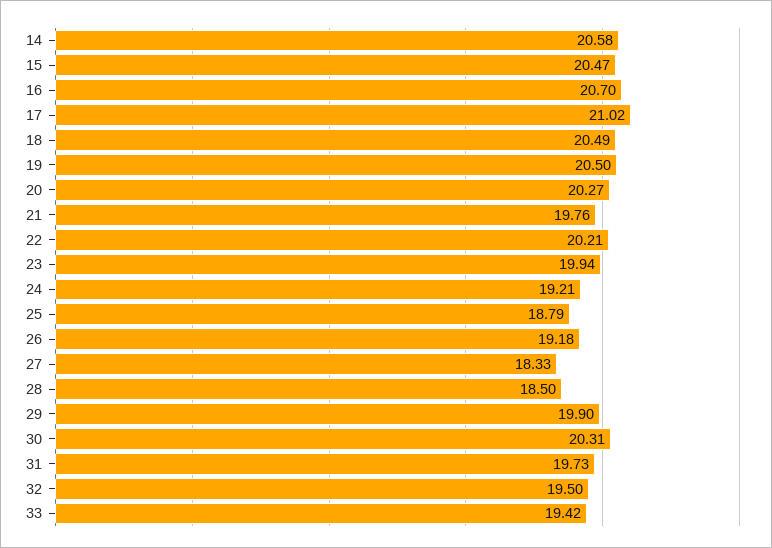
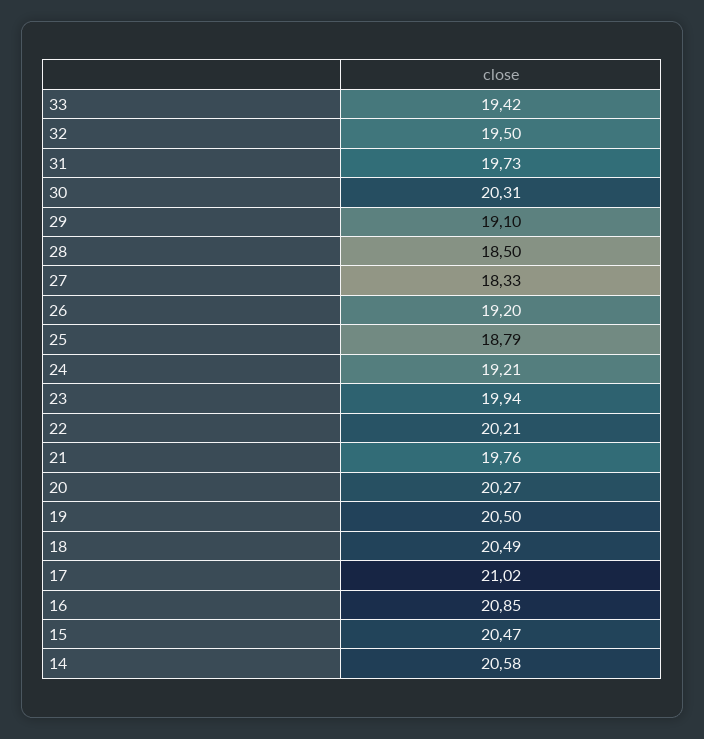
  {
    "14": 20.58,
    "15": 20.47,
-   "16": 20.7,
+   "16": 20.85,
    "17": 21.02,
    "18": 20.49,
    "19": 20.5,
    "20": 20.27,
    "21": 19.76,
    "22": 20.21,
    "23": 19.94,
    "24": 19.21,
    "25": 18.79,
-   "26": 19.18,
+   "26": 19.2,
    "27": 18.33,
    "28": 18.5,
-   "29": 19.9,
+   "29": 19.1,
    "30": 20.31,
    "31": 19.73,
    "32": 19.5,
    "33": 19.42
  }

